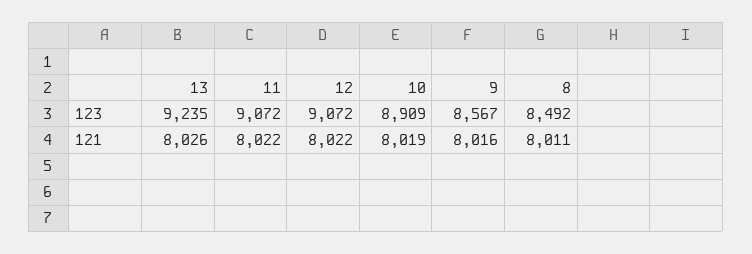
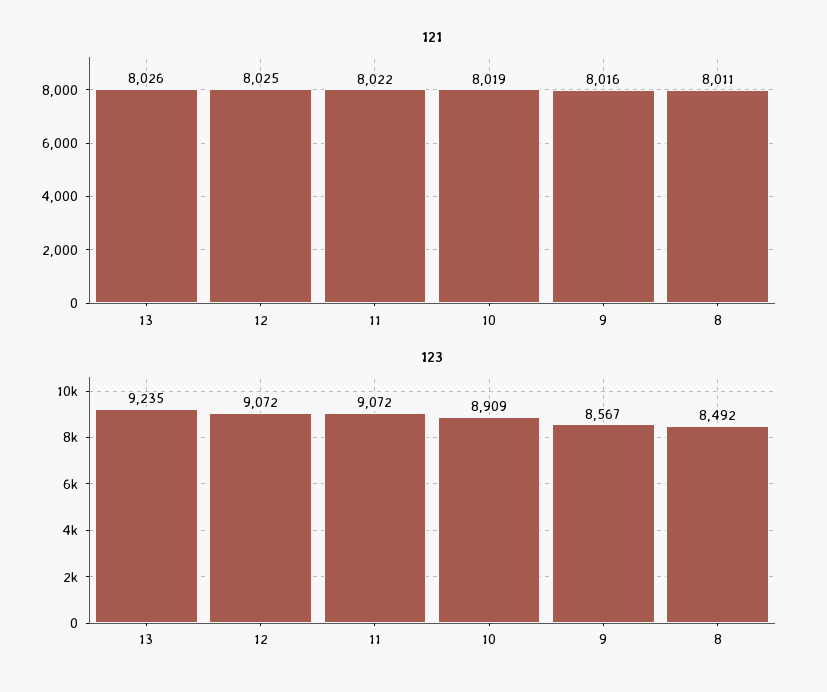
  {
    "123": {
      "13": 9235,
      "11": 9072,
      "12": 9072,
      "10": 8909,
      "9": 8567,
      "8": 8492
    },
    "121": {
      "13": 8026,
      "11": 8022,
-     "12": 8022,
+     "12": 8025,
      "10": 8019,
      "9": 8016,
      "8": 8011
    }
  }

